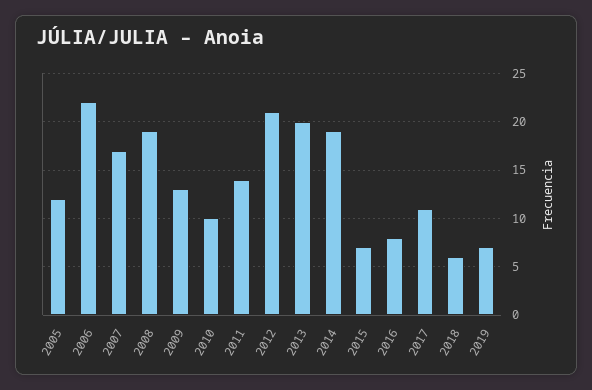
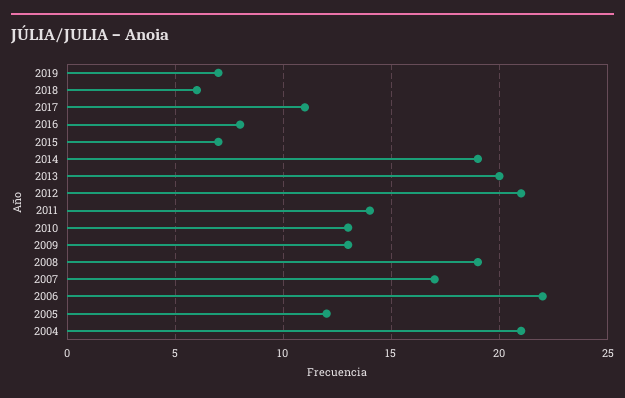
  {
    "2005": 12,
    "2006": 22,
    "2007": 17,
    "2008": 19,
    "2009": 13,
-   "2010": 10,
+   "2010": 13,
    "2011": 14,
    "2012": 21,
    "2013": 20,
    "2014": 19,
    "2015": 7,
    "2016": 8,
    "2017": 11,
    "2018": 6,
-   "2019": 7
+   "2019": 7,
+   "2004": 21
  }

